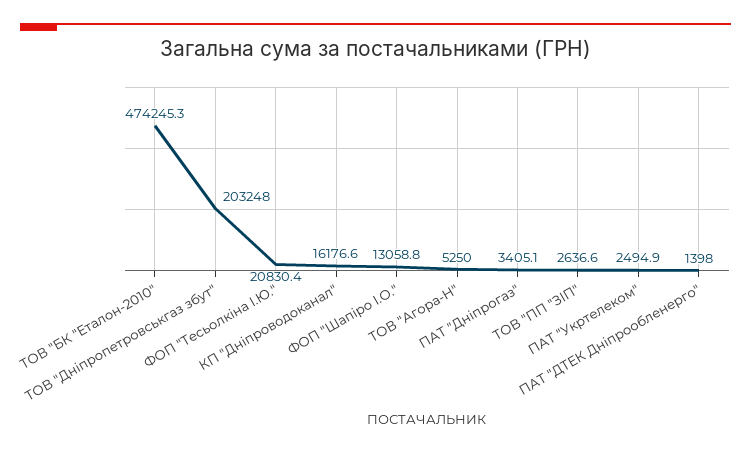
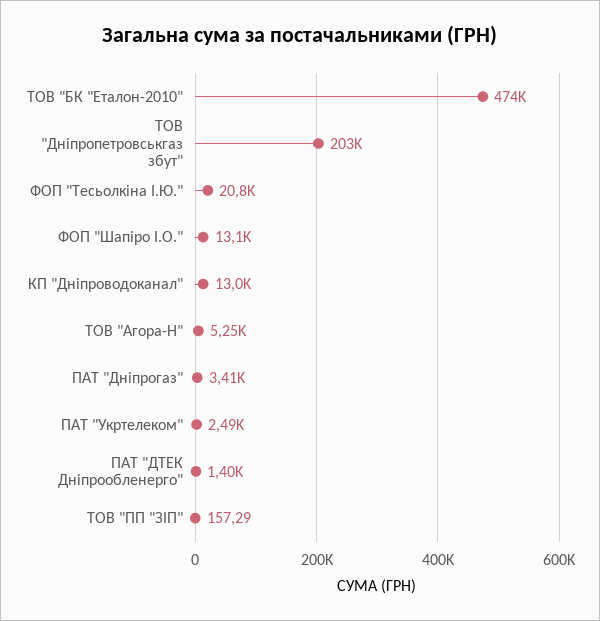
  {
    "ТОВ \"БК \"Еталон-2010\"": 474245.3,
    "ТОВ \"Дніпропетровськгаз збут\"": 203248,
    "ФОП \"Тесьолкіна І.Ю.\"": 20830.4,
-   "КП \"Дніпроводоканал\"": 16176.6,
+   "КП \"Дніпроводоканал\"": 13000,
    "ФОП \"Шапіро І.О.\"": 13058.8,
    "ТОВ \"Агора-Н\"": 5250,
    "ПАТ \"Дніпрогаз\"": 3405.1,
-   "ТОВ \"ПП \"ЗІП\"": 2636.6,
+   "ТОВ \"ПП \"ЗІП\"": 157.29,
    "ПАТ \"Укртелеком\"": 2494.9,
    "ПАТ \"ДТЕК Дніпрообленерго\"": 1398
  }

